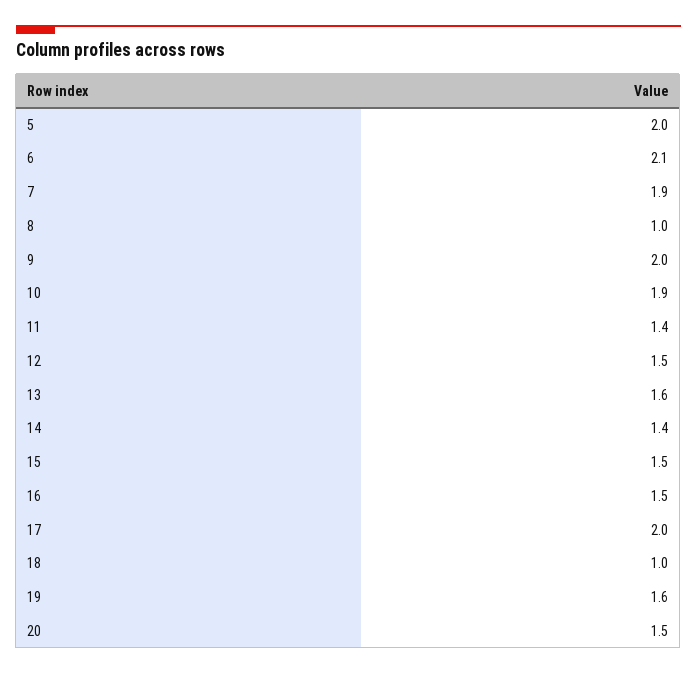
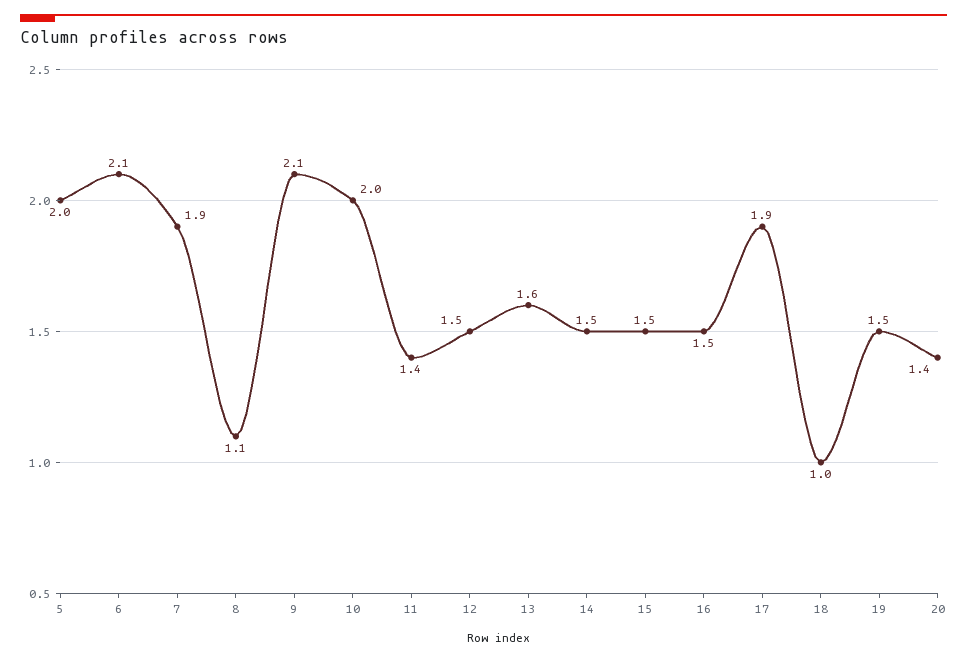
  {
    "5": 2,
    "6": 2.1,
    "7": 1.9,
-   "8": 1,
+   "8": 1.1,
-   "9": 2,
+   "9": 2.1,
-   "10": 1.9,
+   "10": 2,
    "11": 1.4,
    "12": 1.5,
    "13": 1.6,
-   "14": 1.4,
+   "14": 1.5,
    "15": 1.5,
    "16": 1.5,
-   "17": 2,
+   "17": 1.9,
    "18": 1,
-   "19": 1.6,
+   "19": 1.5,
-   "20": 1.5
+   "20": 1.4
  }

